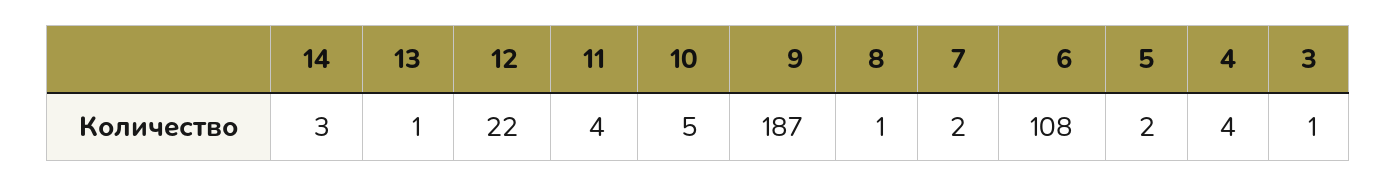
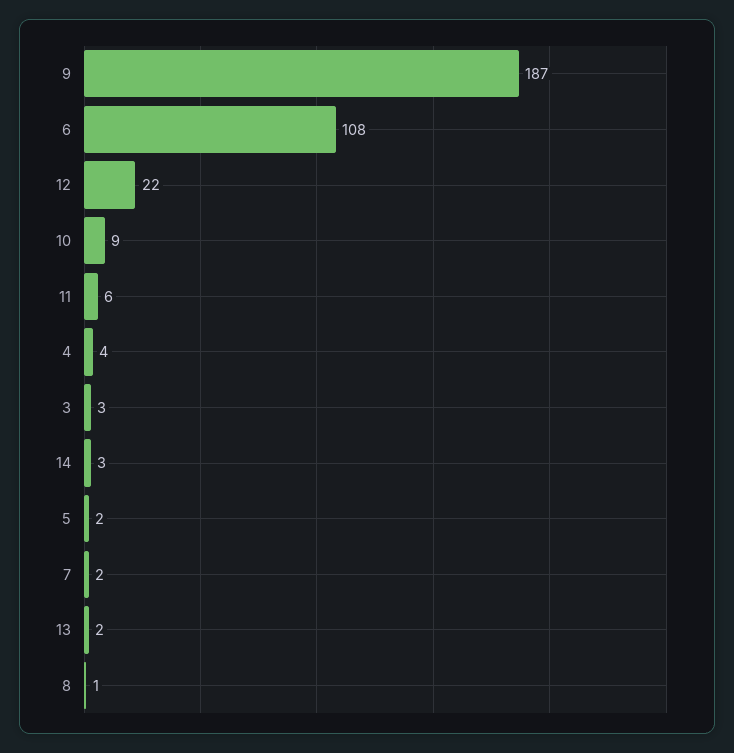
  {
    "14": 3,
-   "13": 1,
+   "13": 2,
    "12": 22,
-   "11": 4,
+   "11": 6,
-   "10": 5,
+   "10": 9,
    "9": 187,
    "8": 1,
    "7": 2,
    "6": 108,
    "5": 2,
    "4": 4,
-   "3": 1
+   "3": 3
  }

